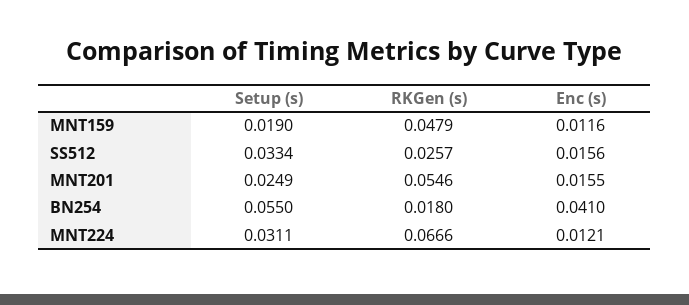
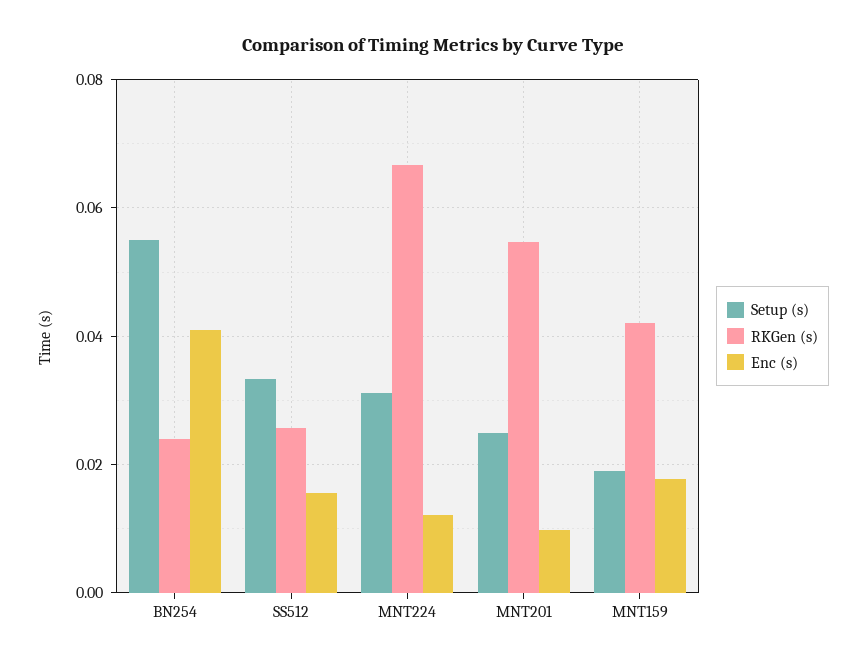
  {
    "Setup (s)": {
      "MNT159": 0.019,
      "SS512": 0.0334,
      "MNT201": 0.0249,
      "BN254": 0.055,
      "MNT224": 0.0311
    },
    "RKGen (s)": {
-     "MNT159": 0.0479,
+     "MNT159": 0.042,
      "SS512": 0.0257,
      "MNT201": 0.0546,
-     "BN254": 0.018,
+     "BN254": 0.024,
      "MNT224": 0.0666
    },
    "Enc (s)": {
-     "MNT159": 0.0116,
+     "MNT159": 0.018,
      "SS512": 0.0156,
-     "MNT201": 0.0155,
+     "MNT201": 0.01,
      "BN254": 0.041,
      "MNT224": 0.0121
    }
  }

